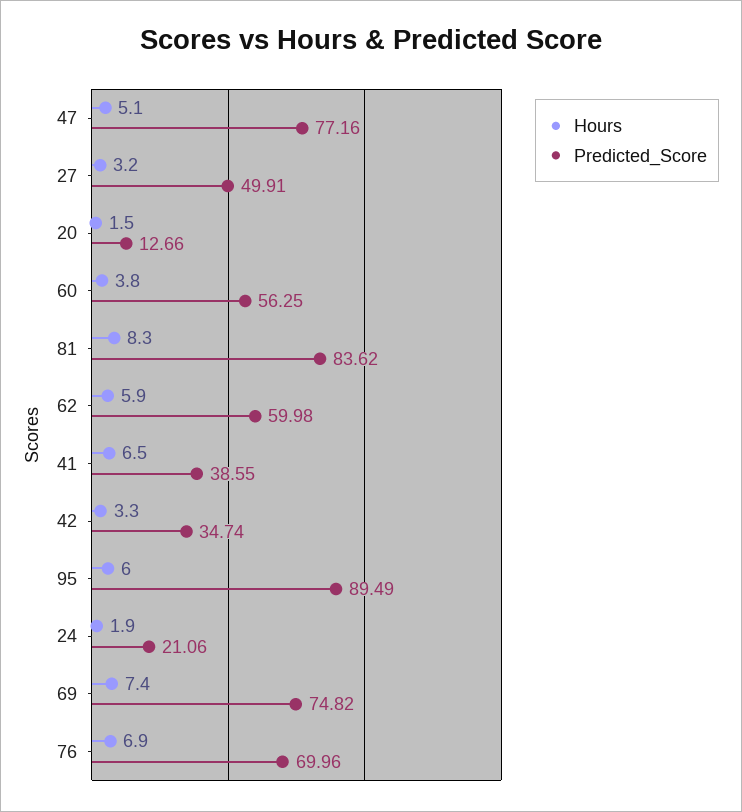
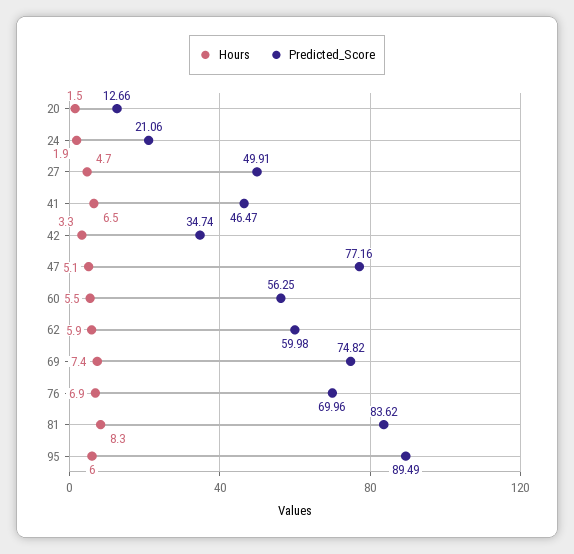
  {
    "Hours": {
      "47": 5.1,
-     "27": 3.2,
+     "27": 4.7,
      "20": 1.5,
-     "60": 3.8,
+     "60": 5.5,
      "81": 8.3,
      "62": 5.9,
      "41": 6.5,
      "42": 3.3,
      "95": 6,
      "24": 1.9,
      "69": 7.4,
      "76": 6.9
    },
    "Predicted_Score": {
      "47": 77.16,
      "27": 49.91,
      "20": 12.66,
      "60": 56.25,
      "81": 83.62,
      "62": 59.98,
-     "41": 38.55,
+     "41": 46.47,
      "42": 34.74,
      "95": 89.49,
      "24": 21.06,
      "69": 74.82,
      "76": 69.96
    }
  }

